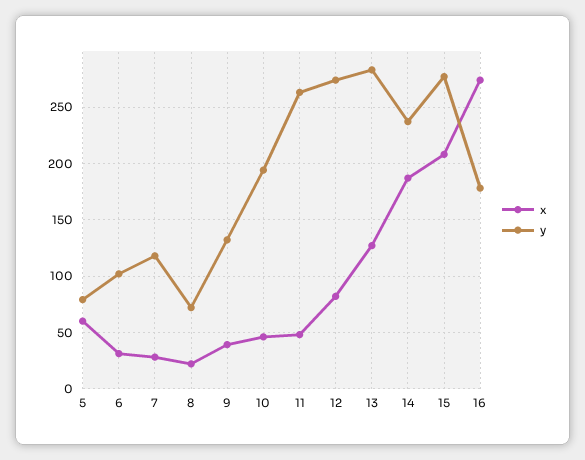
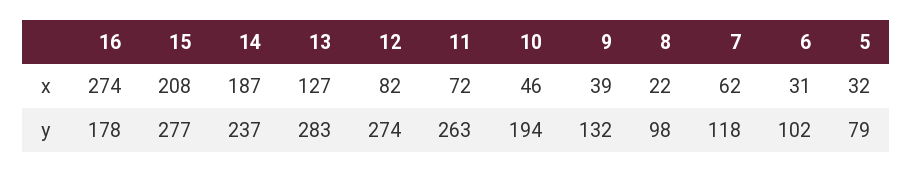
  {
    "x": {
-     "5": 60,
+     "5": 32,
      "6": 31,
-     "7": 30,
+     "7": 62,
      "8": 22,
      "9": 39,
      "10": 46,
-     "11": 50,
+     "11": 72,
      "12": 82,
      "13": 127,
      "14": 187,
      "15": 208,
      "16": 274
    },
    "y": {
      "5": 79,
      "6": 102,
      "7": 118,
-     "8": 70,
+     "8": 98,
      "9": 132,
      "10": 194,
      "11": 263,
      "12": 274,
      "13": 283,
      "14": 237,
      "15": 277,
      "16": 178
    }
  }

